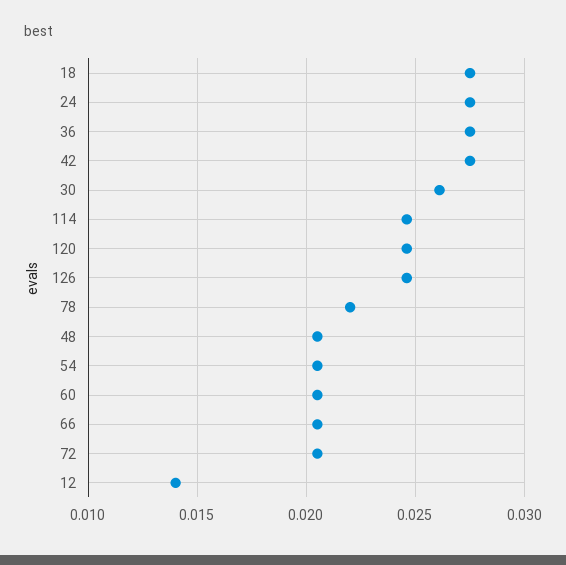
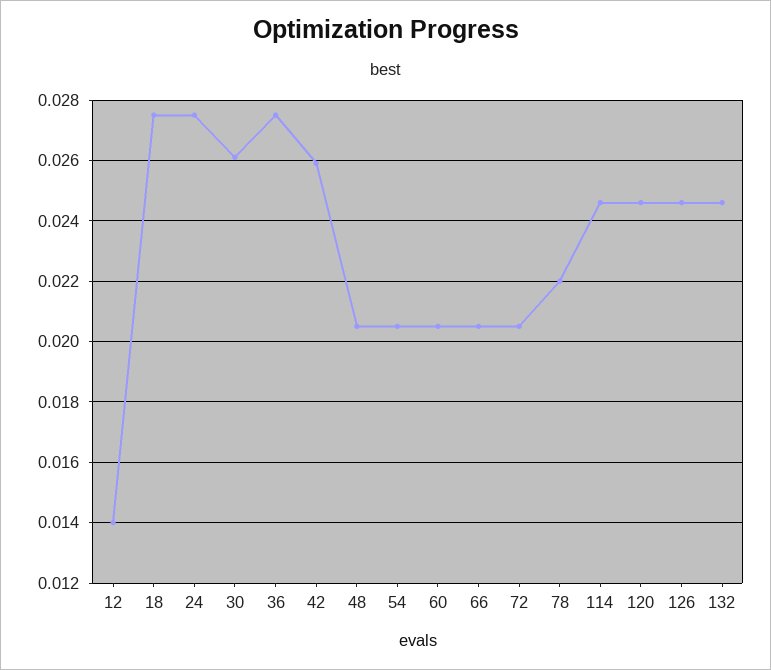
  {
    "18": 0.0275,
    "24": 0.0275,
    "36": 0.0275,
-   "42": 0.0275,
+   "42": 0.026,
    "30": 0.026,
    "114": 0.0245,
    "120": 0.0245,
    "126": 0.0245,
    "78": 0.022,
    "48": 0.0205,
    "54": 0.0205,
    "60": 0.0205,
    "66": 0.0205,
    "72": 0.0205,
-   "12": 0.014
+   "12": 0.014,
+   "132": 0.0245
  }

